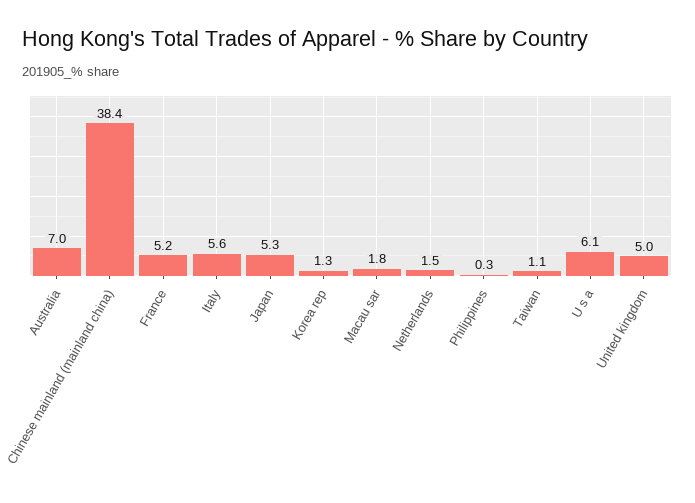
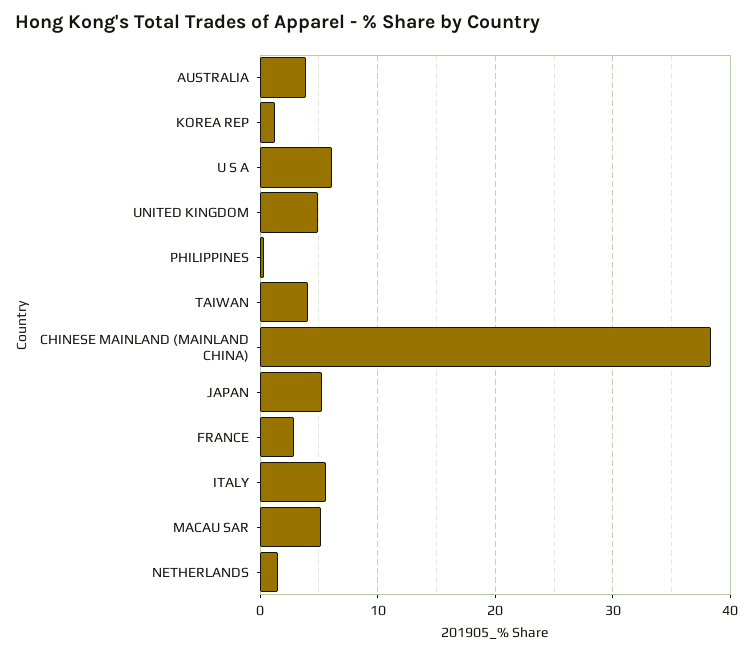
  {
-   "Australia": 7,
+   "Australia": 4,
    "Chinese mainland (mainland china)": 38.4,
-   "France": 5.2,
+   "France": 3,
    "Italy": 5.6,
    "Japan": 5.3,
    "Korea rep": 1.3,
-   "Macau sar": 1.8,
+   "Macau sar": 5,
    "Netherlands": 1.5,
    "Philippines": 0.3,
-   "Taiwan": 1.1,
+   "Taiwan": 4,
    "U s a": 6.1,
    "United kingdom": 5
  }

